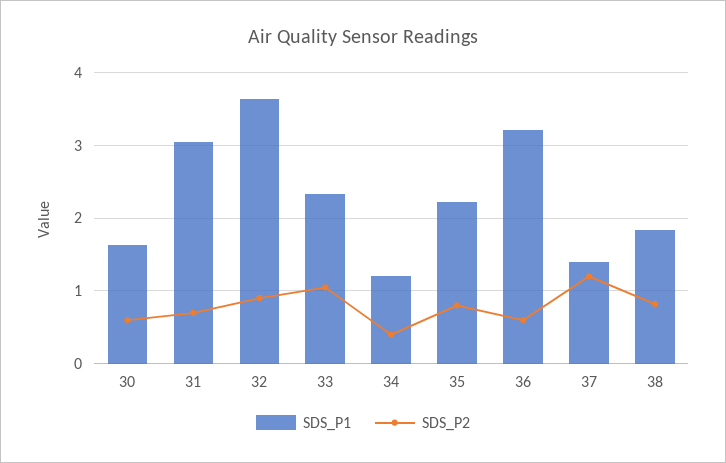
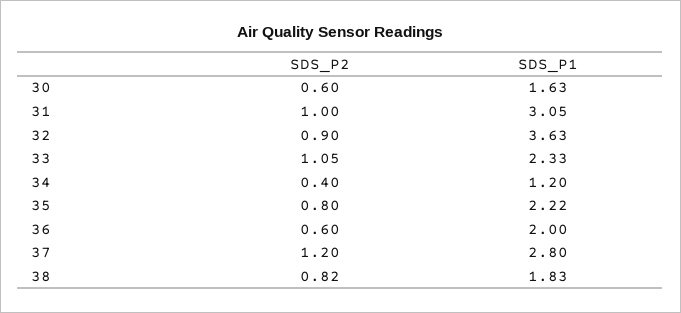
  {
    "SDS_P1": {
      "30": 1.63,
      "31": 3.05,
      "32": 3.63,
      "33": 2.33,
      "34": 1.2,
      "35": 2.22,
-     "36": 3.2,
+     "36": 2,
-     "37": 1.4,
+     "37": 2.8,
      "38": 1.83
    },
    "SDS_P2": {
      "30": 0.6,
-     "31": 0.7,
+     "31": 1,
      "32": 0.9,
      "33": 1.05,
      "34": 0.4,
      "35": 0.8,
      "36": 0.6,
      "37": 1.2,
      "38": 0.82
    }
  }

